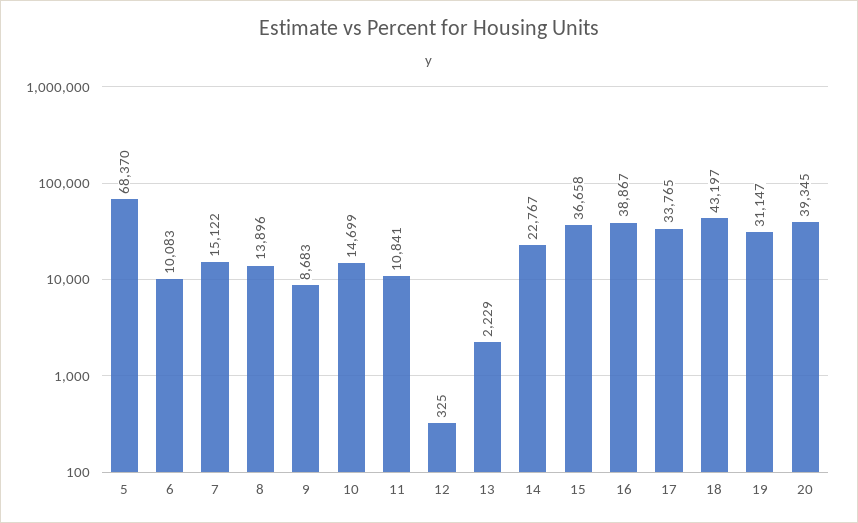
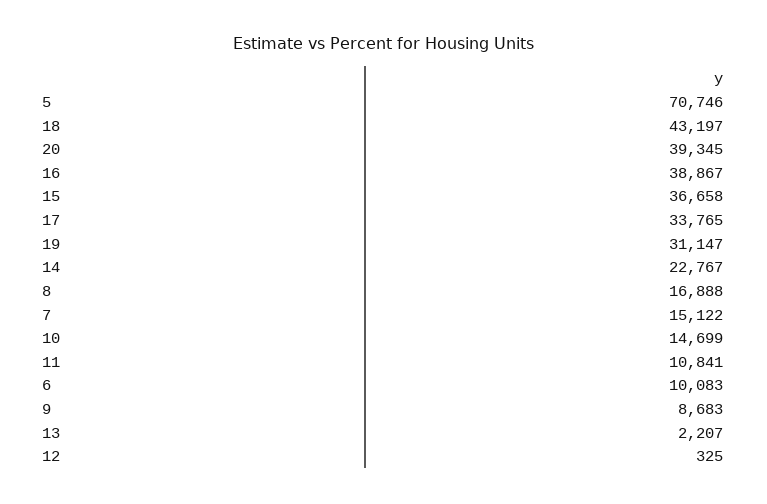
  {
-   "5": 68370,
+   "5": 70746,
    "6": 10083,
    "7": 15122,
-   "8": 13896,
+   "8": 16888,
    "9": 8683,
    "10": 14699,
    "11": 10841,
    "12": 325,
-   "13": 2229,
+   "13": 2207,
    "14": 22767,
    "15": 36658,
    "16": 38867,
    "17": 33765,
    "18": 43197,
    "19": 31147,
    "20": 39345
  }

